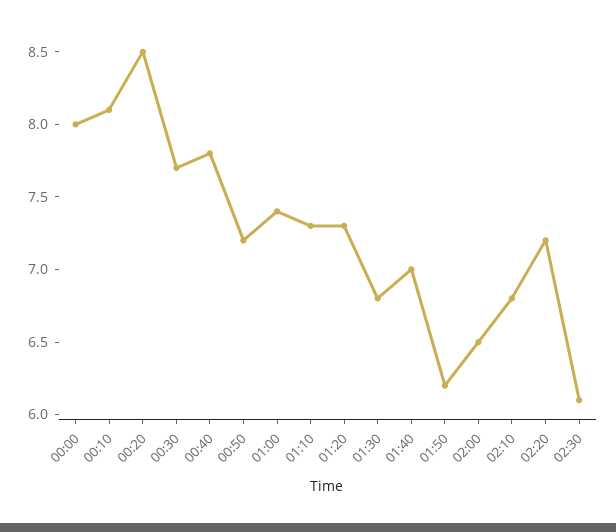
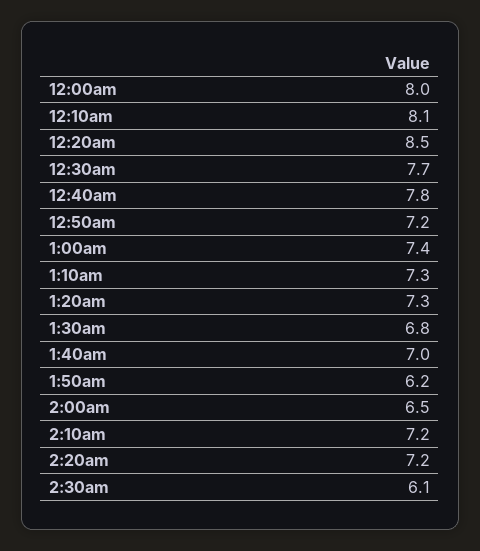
  {
    "00:00": 8,
    "00:10": 8.1,
    "00:20": 8.5,
    "00:30": 7.7,
    "00:40": 7.8,
    "00:50": 7.2,
    "01:00": 7.4,
    "01:10": 7.3,
    "01:20": 7.3,
    "01:30": 6.8,
    "01:40": 7,
    "01:50": 6.2,
    "02:00": 6.5,
-   "02:10": 6.8,
+   "02:10": 7.2,
    "02:20": 7.2,
    "02:30": 6.1
  }

